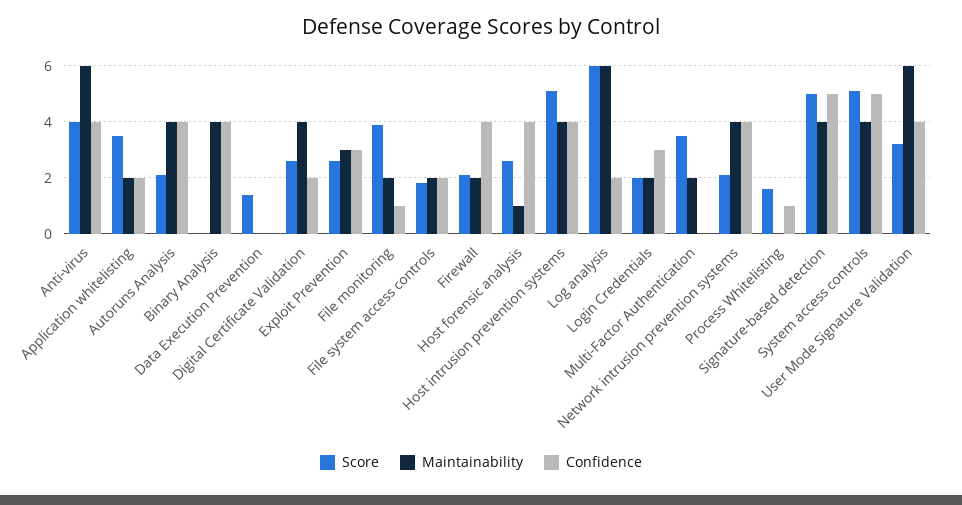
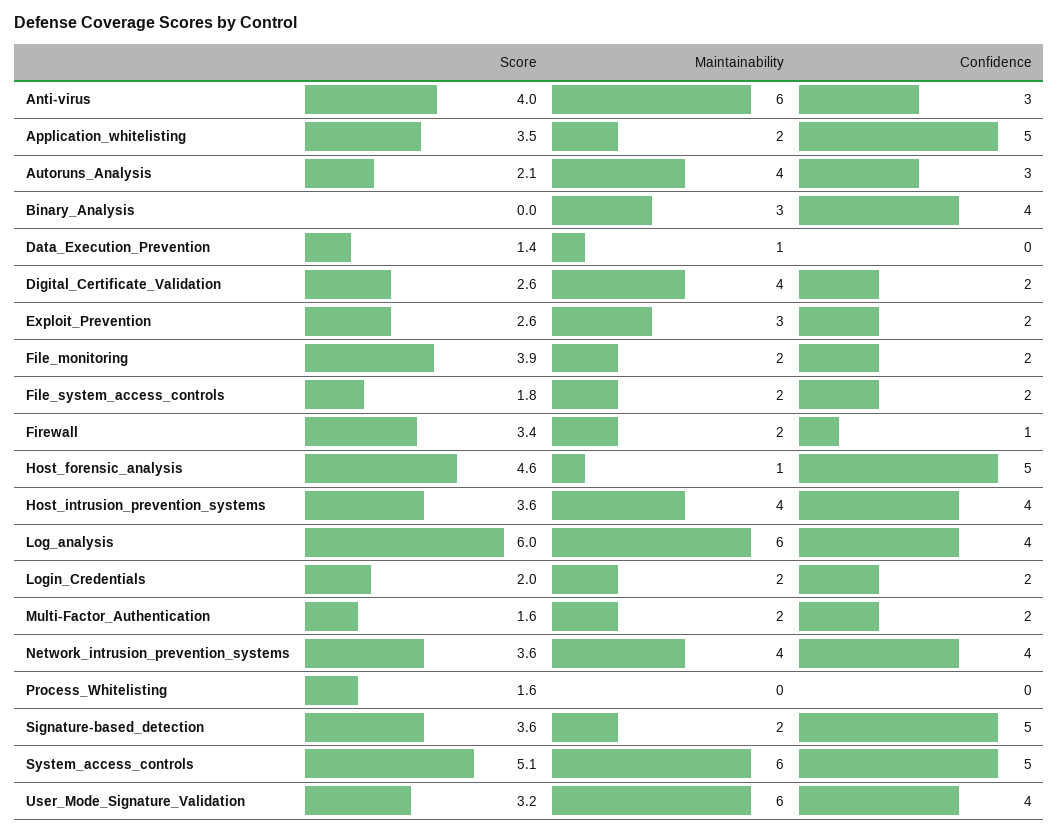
  {
    "Score": {
      "Anti-virus": 4,
      "Application whitelisting": 3.5,
      "Autoruns Analysis": 2.1,
      "Binary Analysis": 0,
      "Data Execution Prevention": 1.4,
      "Digital Certificate Validation": 2.6,
      "Exploit Prevention": 2.6,
      "File monitoring": 3.9,
      "File system access controls": 1.8,
-     "Firewall": 2,
+     "Firewall": 3.4,
-     "Host forensic analysis": 2.5,
+     "Host forensic analysis": 4.6,
-     "Host intrusion prevention systems": 5,
+     "Host intrusion prevention systems": 3.6,
      "Log analysis": 6,
      "Login Credentials": 2,
-     "Multi-Factor Authentication": 3.5,
+     "Multi-Factor Authentication": 1.6,
-     "Network intrusion prevention systems": 2,
+     "Network intrusion prevention systems": 3.6,
      "Process Whitelisting": 1.6,
-     "Signature-based detection": 5,
+     "Signature-based detection": 3.6,
      "System access controls": 5.1,
      "User Mode Signature Validation": 3.2
    },
    "Maintainability": {
      "Anti-virus": 6,
      "Application whitelisting": 2,
      "Autoruns Analysis": 4,
-     "Binary Analysis": 4,
+     "Binary Analysis": 3,
-     "Data Execution Prevention": 0,
+     "Data Execution Prevention": 1,
      "Digital Certificate Validation": 4,
      "Exploit Prevention": 3,
      "File monitoring": 2,
      "File system access controls": 2,
      "Firewall": 2,
      "Host forensic analysis": 1,
      "Host intrusion prevention systems": 4,
      "Log analysis": 6,
      "Login Credentials": 2,
      "Multi-Factor Authentication": 2,
      "Network intrusion prevention systems": 4,
      "Process Whitelisting": 0,
-     "Signature-based detection": 4,
+     "Signature-based detection": 2,
-     "System access controls": 4,
+     "System access controls": 6,
      "User Mode Signature Validation": 6
    },
    "Confidence": {
-     "Anti-virus": 4,
+     "Anti-virus": 3,
-     "Application whitelisting": 2,
+     "Application whitelisting": 5,
-     "Autoruns Analysis": 4,
+     "Autoruns Analysis": 3,
      "Binary Analysis": 4,
      "Data Execution Prevention": 0,
      "Digital Certificate Validation": 2,
-     "Exploit Prevention": 3,
+     "Exploit Prevention": 2,
-     "File monitoring": 1,
+     "File monitoring": 2,
      "File system access controls": 2,
-     "Firewall": 4,
+     "Firewall": 1,
-     "Host forensic analysis": 4,
+     "Host forensic analysis": 5,
      "Host intrusion prevention systems": 4,
-     "Log analysis": 2,
+     "Log analysis": 4,
-     "Login Credentials": 3,
+     "Login Credentials": 2,
-     "Multi-Factor Authentication": 0,
+     "Multi-Factor Authentication": 2,
      "Network intrusion prevention systems": 4,
-     "Process Whitelisting": 1,
+     "Process Whitelisting": 0,
      "Signature-based detection": 5,
      "System access controls": 5,
      "User Mode Signature Validation": 4
    }
  }

